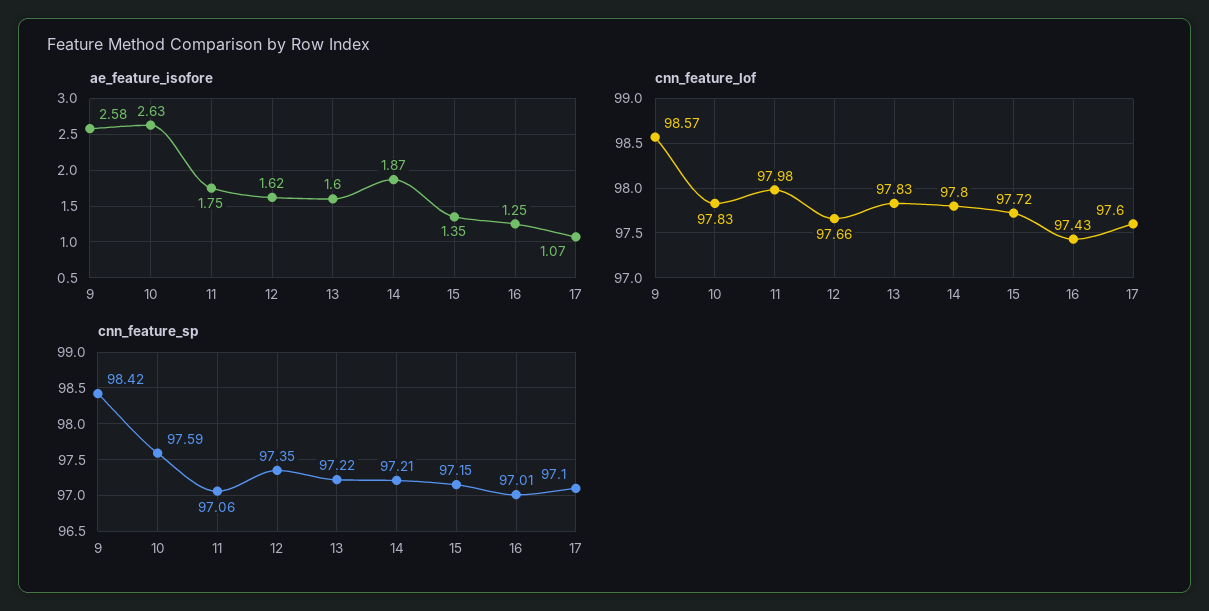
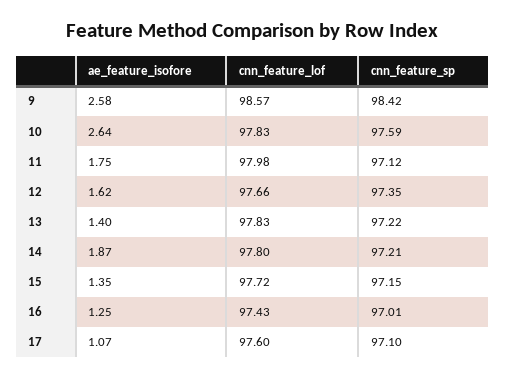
  {
    "ae_feature_isofore": {
      "9": 2.58,
-     "10": 2.63,
+     "10": 2.64,
      "11": 1.75,
      "12": 1.62,
-     "13": 1.6,
+     "13": 1.4,
      "14": 1.87,
      "15": 1.35,
      "16": 1.25,
      "17": 1.07
    },
    "cnn_feature_lof": {
      "9": 98.57,
      "10": 97.83,
      "11": 97.98,
      "12": 97.66,
      "13": 97.83,
      "14": 97.8,
      "15": 97.72,
      "16": 97.43,
      "17": 97.6
    },
    "cnn_feature_sp": {
      "9": 98.42,
      "10": 97.59,
-     "11": 97.06,
+     "11": 97.12,
      "12": 97.35,
      "13": 97.22,
      "14": 97.21,
      "15": 97.15,
      "16": 97.01,
      "17": 97.1
    }
  }

